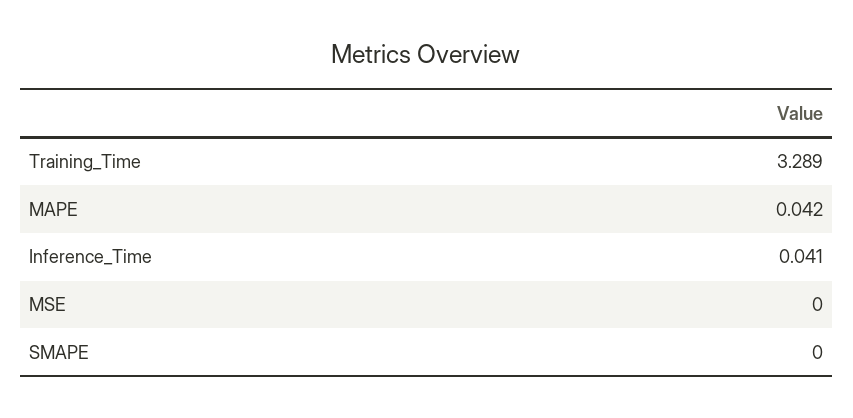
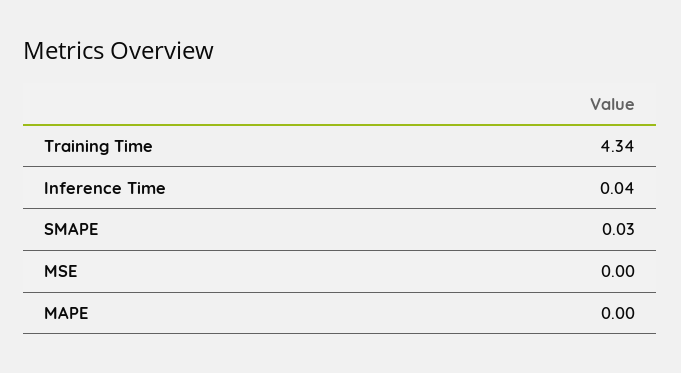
  {
-   "Training_Time": 3.289,
+   "Training_Time": 4.34,
-   "MAPE": 0.042,
+   "MAPE": 0,
    "Inference_Time": 0.041,
    "MSE": 0,
-   "SMAPE": 0
+   "SMAPE": 0.03
  }

